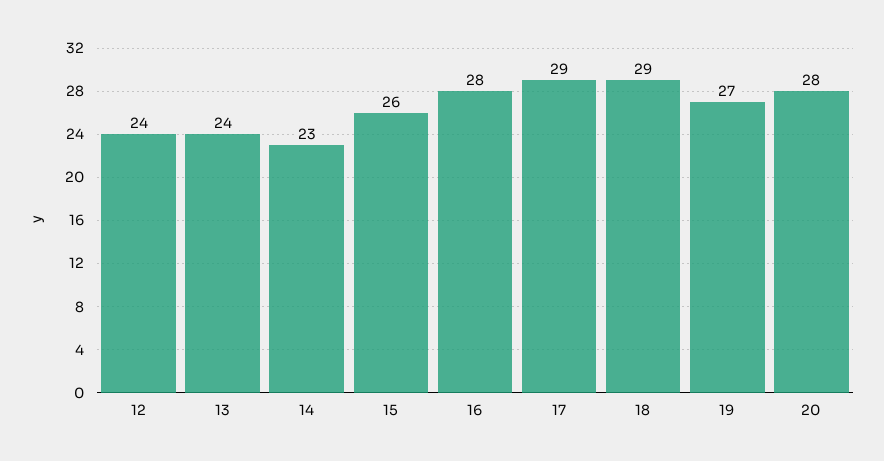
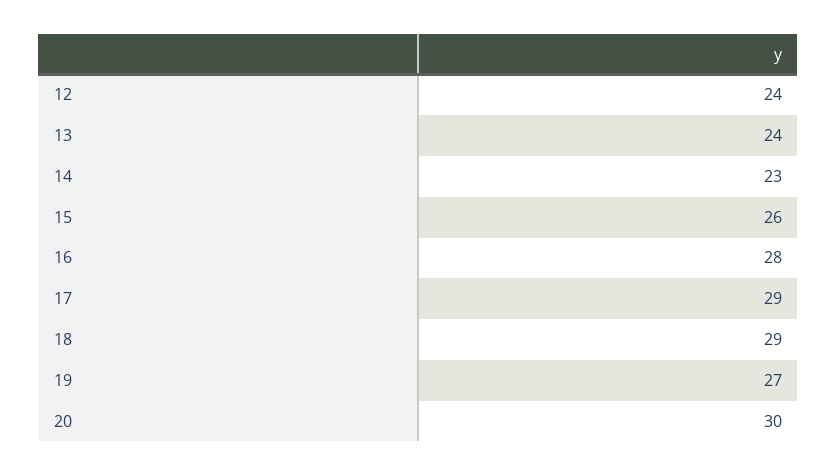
  {
    "12": 24,
    "13": 24,
    "14": 23,
    "15": 26,
    "16": 28,
    "17": 29,
    "18": 29,
    "19": 27,
-   "20": 28
+   "20": 30
  }

